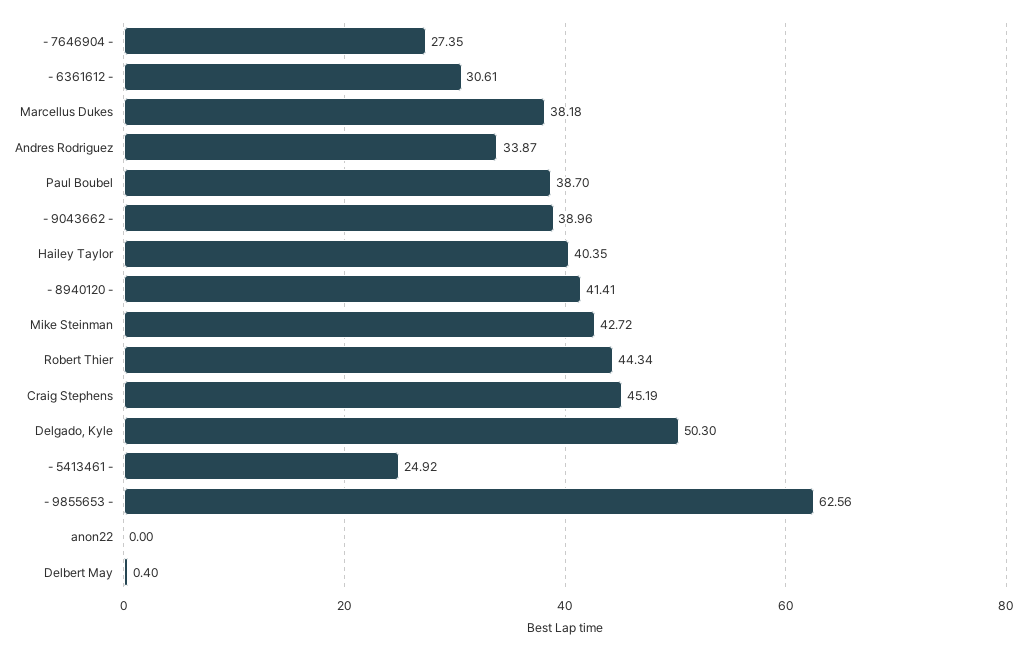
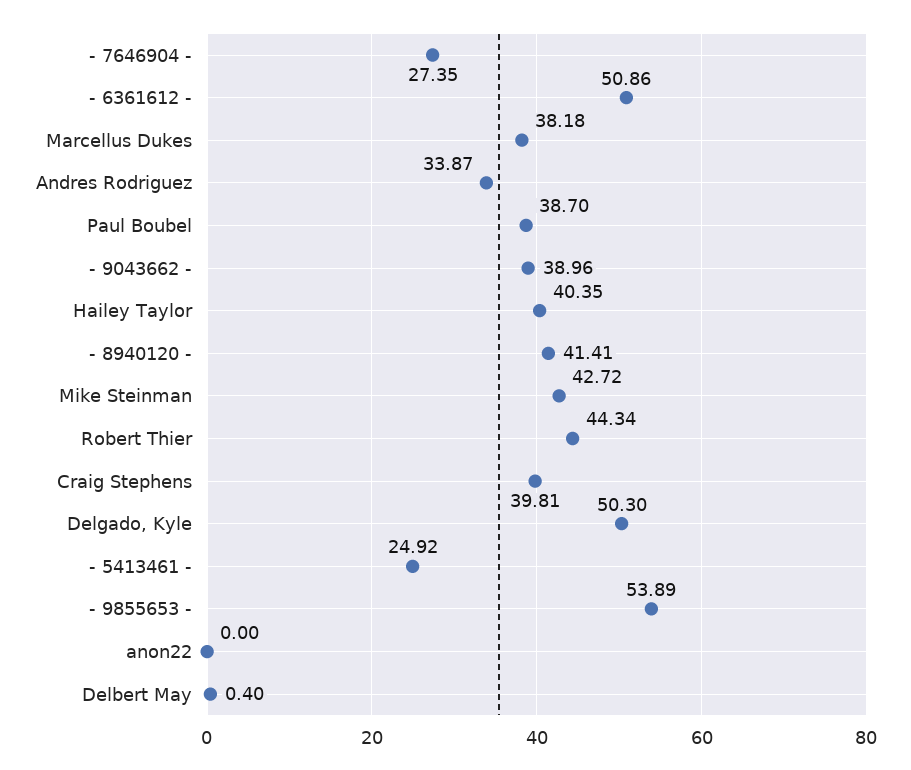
  {
    "- 7646904 -": 27.35,
-   "- 6361612 -": 30.61,
+   "- 6361612 -": 50.86,
    "Marcellus Dukes": 38.18,
    "Andres Rodriguez": 33.87,
    "Paul Boubel": 38.7,
    "- 9043662 -": 38.96,
    "Hailey Taylor": 40.35,
    "- 8940120 -": 41.41,
    "Mike Steinman": 42.72,
    "Robert Thier": 44.34,
-   "Craig Stephens": 45.19,
+   "Craig Stephens": 39.81,
    "Delgado, Kyle": 50.3,
    "- 5413461 -": 24.92,
-   "- 9855653 -": 62.56,
+   "- 9855653 -": 53.89,
    "anon22": 0,
    "Delbert May": 0.4
  }

